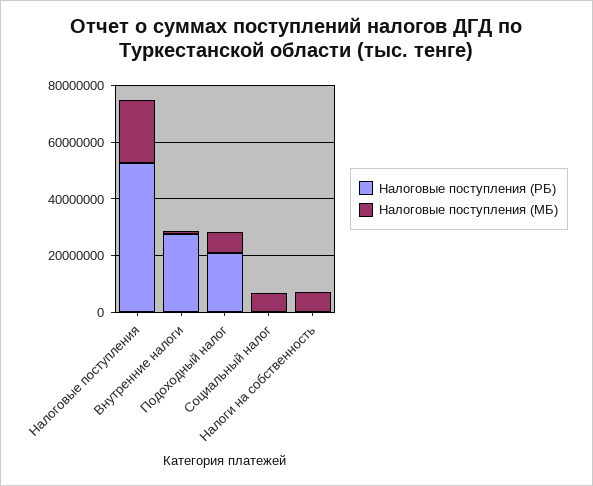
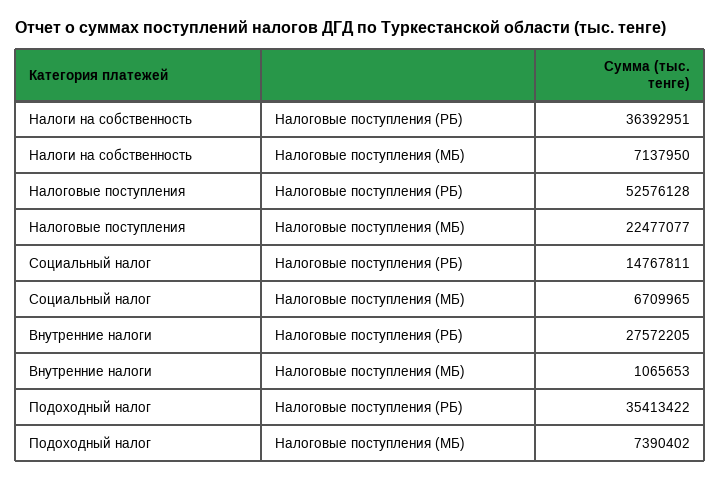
  {
    "Налоговые поступления (РБ)": {
      "Налоговые поступления": 52576128,
      "Внутренние налоги": 27572205,
-     "Подоходный налог": 20000000,
+     "Подоходный налог": 35413422,
-     "Социальный налог": 0,
+     "Социальный налог": 14767811,
-     "Налоги на собственность": 0
+     "Налоги на собственность": 36392951
    },
    "Налоговые поступления (МБ)": {
      "Налоговые поступления": 22477077,
      "Внутренние налоги": 1065653,
      "Подоходный налог": 7390402,
      "Социальный налог": 6709965,
      "Налоги на собственность": 7137950
    }
  }

